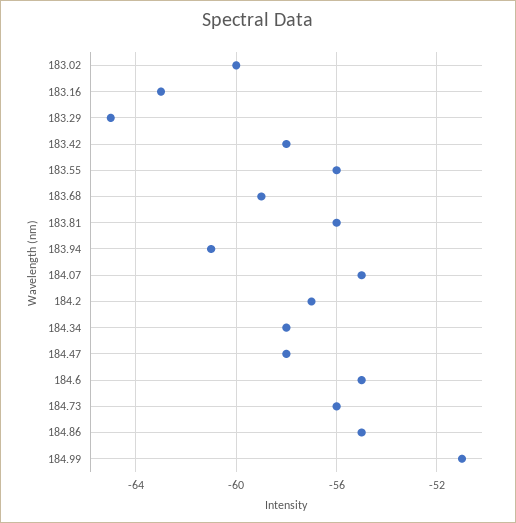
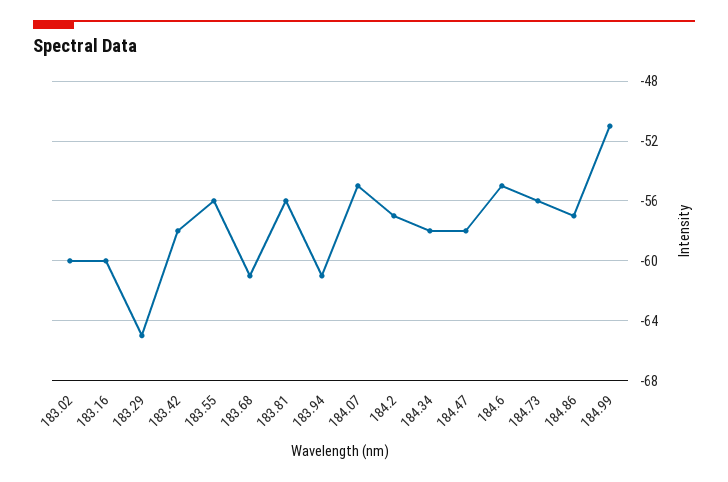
  {
    "183.02": -60,
-   "183.16": -63,
+   "183.16": -60,
    "183.29": -65,
    "183.42": -58,
    "183.55": -56,
-   "183.68": -59,
+   "183.68": -61,
    "183.81": -56,
    "183.94": -61,
    "184.07": -55,
    "184.2": -57,
    "184.34": -58,
    "184.47": -58,
    "184.6": -55,
    "184.73": -56,
-   "184.86": -55,
+   "184.86": -57,
    "184.99": -51
  }

